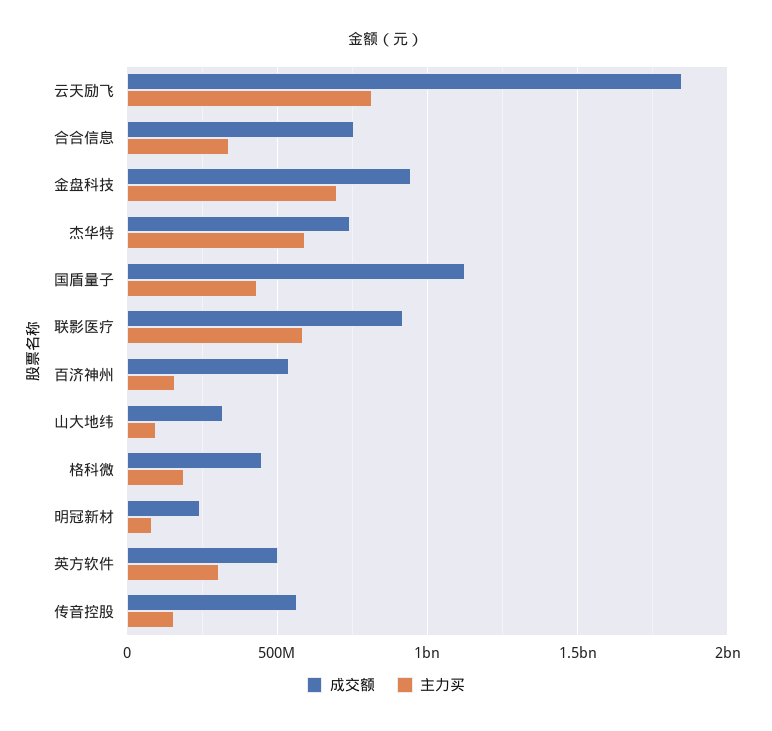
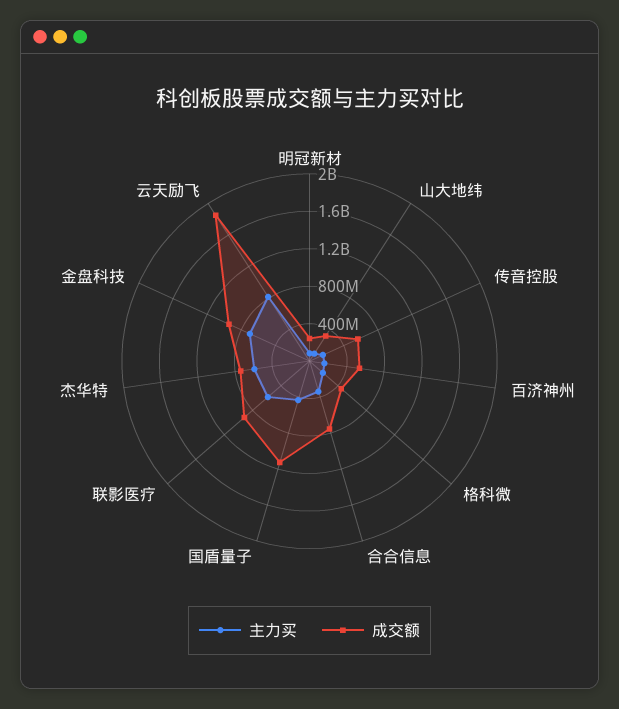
  {
    "成交额": {
      "云天励飞": 1850000000,
      "合合信息": 750000000,
      "金盘科技": 950000000,
      "杰华特": 750000000,
      "国盾量子": 1100000000,
      "联影医疗": 900000000,
      "百济神州": 550000000,
      "山大地纬": 300000000,
      "格科微": 450000000,
      "明冠新材": 250000000,
-     "英方软件": 500000000,
      "传音控股": 550000000
    },
    "主力买": {
      "云天励飞": 800000000,
      "合合信息": 350000000,
      "金盘科技": 700000000,
      "杰华特": 600000000,
      "国盾量子": 450000000,
      "联影医疗": 600000000,
      "百济神州": 150000000,
      "山大地纬": 100000000,
      "格科微": 200000000,
      "明冠新材": 100000000,
-     "英方软件": 300000000,
      "传音控股": 150000000
    }
  }

